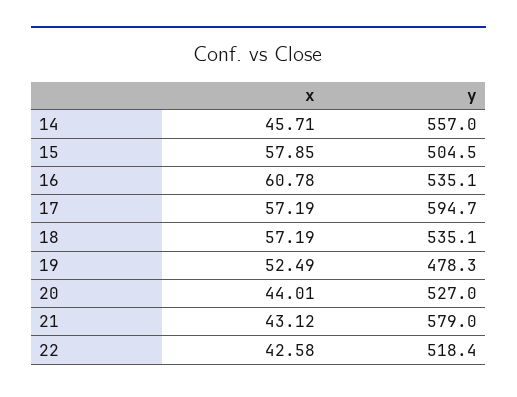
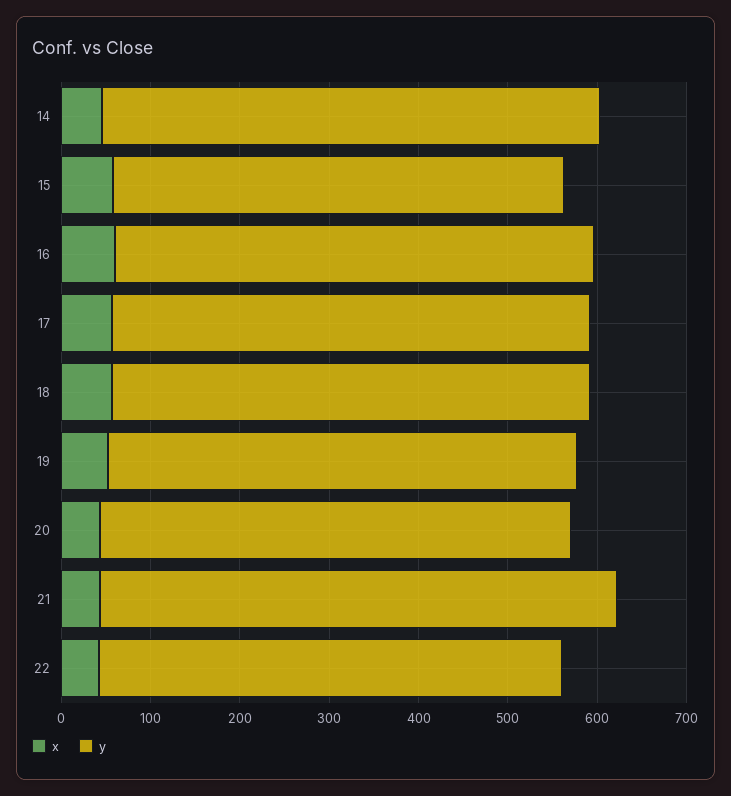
  {
    "x": {
      "14": 45.71,
      "15": 57.85,
      "16": 60.78,
      "17": 57.19,
      "18": 57.19,
      "19": 52.49,
      "20": 44.01,
      "21": 43.12,
      "22": 42.58
    },
    "y": {
      "14": 557,
      "15": 504.5,
      "16": 535.1,
-     "17": 594.7,
+     "17": 540,
      "18": 535.1,
-     "19": 478.3,
+     "19": 520,
      "20": 527,
      "21": 579,
      "22": 518.4
    }
  }

